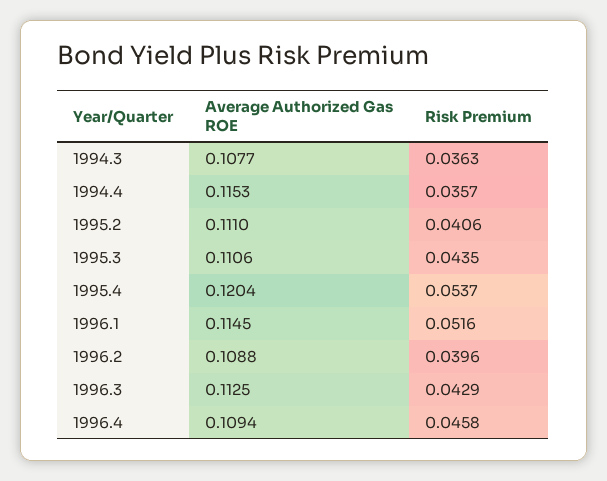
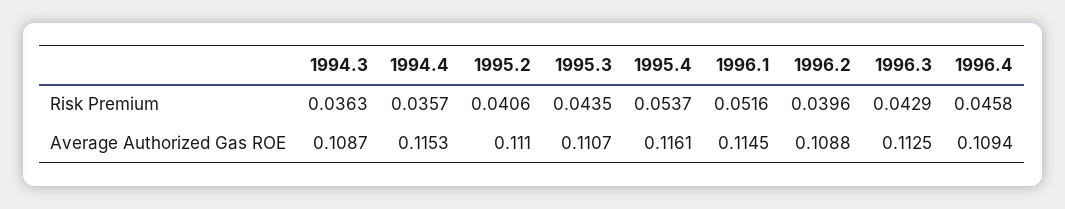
  {
    "Average Authorized Gas ROE": {
-     "1994.3": 0.1077,
+     "1994.3": 0.1087,
      "1994.4": 0.1153,
      "1995.2": 0.111,
-     "1995.3": 0.1106,
+     "1995.3": 0.1107,
-     "1995.4": 0.1204,
+     "1995.4": 0.1161,
      "1996.1": 0.1145,
      "1996.2": 0.1088,
      "1996.3": 0.1125,
      "1996.4": 0.1094
    },
    "Risk Premium": {
      "1994.3": 0.0363,
      "1994.4": 0.0357,
      "1995.2": 0.0406,
      "1995.3": 0.0435,
      "1995.4": 0.0537,
      "1996.1": 0.0516,
      "1996.2": 0.0396,
      "1996.3": 0.0429,
      "1996.4": 0.0458
    }
  }

